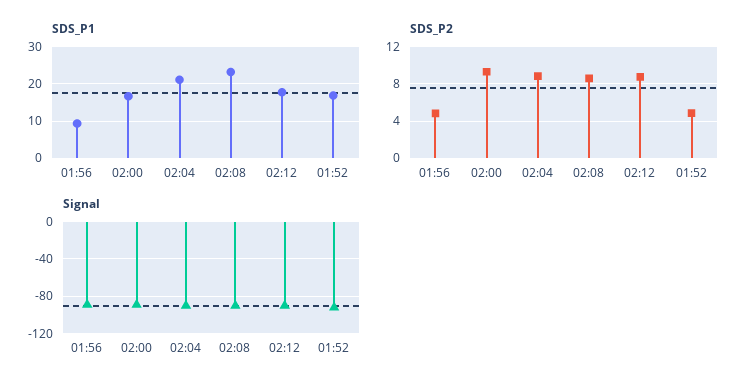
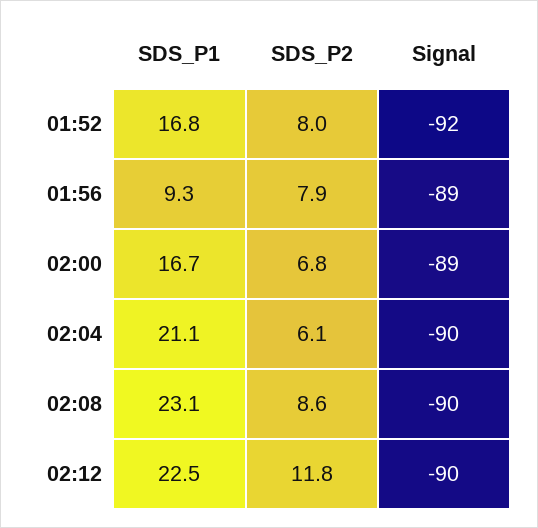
  {
    "SDS_P1": {
      "01:56": 9.3,
      "02:00": 16.7,
      "02:04": 21.1,
      "02:08": 23.1,
-     "02:12": 18,
+     "02:12": 22.5,
      "01:52": 16.8
    },
    "SDS_P2": {
-     "01:56": 5,
+     "01:56": 7.9,
-     "02:00": 9,
+     "02:00": 6.8,
-     "02:04": 9,
+     "02:04": 6.1,
      "02:08": 8.6,
-     "02:12": 9,
+     "02:12": 11.8,
-     "01:52": 5
+     "01:52": 8
    },
    "Signal": {
      "01:56": -89,
      "02:00": -89,
      "02:04": -90,
      "02:08": -90,
      "02:12": -90,
      "01:52": -92
    }
  }

